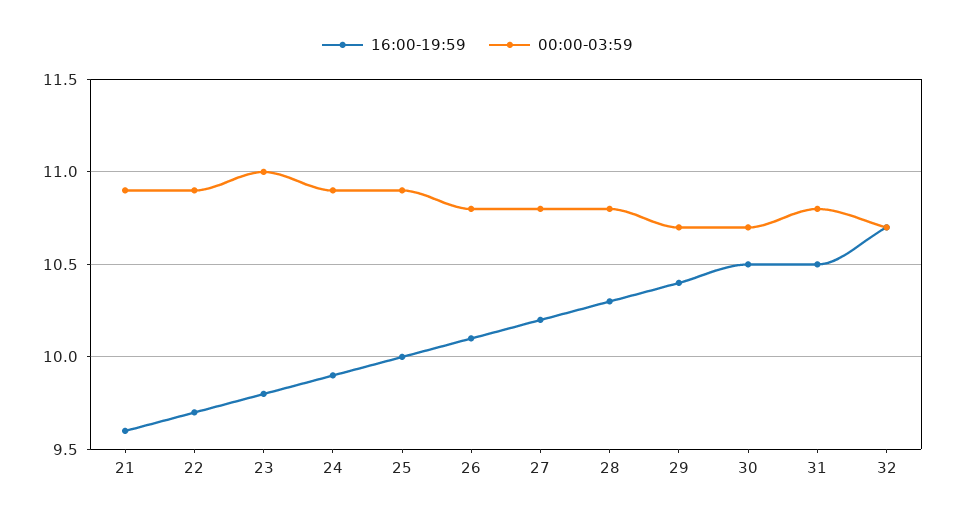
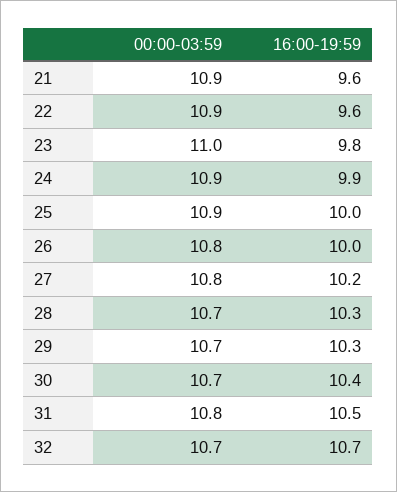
  {
    "16:00-19:59": {
      "21": 9.6,
-     "22": 9.7,
+     "22": 9.6,
      "23": 9.8,
      "24": 9.9,
      "25": 10,
-     "26": 10.1,
+     "26": 10,
      "27": 10.2,
      "28": 10.3,
-     "29": 10.4,
+     "29": 10.3,
-     "30": 10.5,
+     "30": 10.4,
      "31": 10.5,
      "32": 10.7
    },
    "00:00-03:59": {
      "21": 10.9,
      "22": 10.9,
      "23": 11,
      "24": 10.9,
      "25": 10.9,
      "26": 10.8,
      "27": 10.8,
-     "28": 10.8,
+     "28": 10.7,
      "29": 10.7,
      "30": 10.7,
      "31": 10.8,
      "32": 10.7
    }
  }

